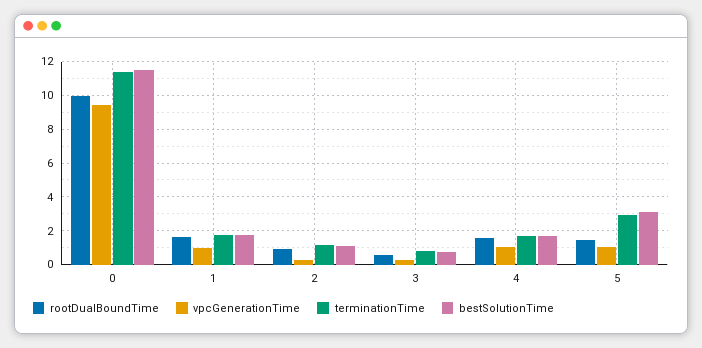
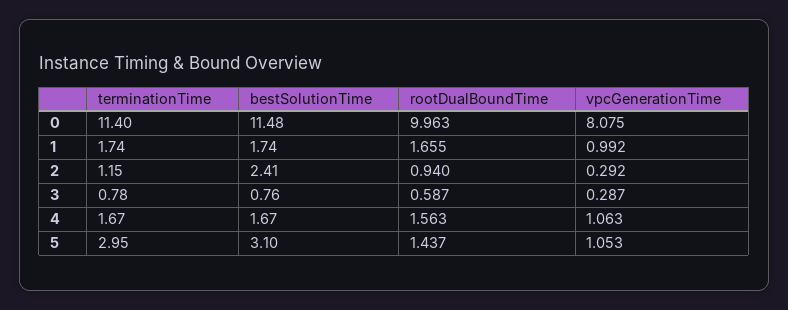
  {
    "rootDualBoundTime": {
      "0": 9.963,
      "1": 1.655,
      "2": 0.94,
      "3": 0.587,
      "4": 1.563,
      "5": 1.437
    },
    "vpcGenerationTime": {
-     "0": 9.5,
+     "0": 8.075,
      "1": 0.992,
      "2": 0.292,
      "3": 0.287,
      "4": 1.063,
      "5": 1.053
    },
    "terminationTime": {
      "0": 11.4,
      "1": 1.74,
      "2": 1.15,
      "3": 0.78,
      "4": 1.67,
      "5": 2.95
    },
    "bestSolutionTime": {
      "0": 11.48,
      "1": 1.74,
-     "2": 1,
+     "2": 2.41,
      "3": 0.76,
      "4": 1.67,
      "5": 3.1
    }
  }

